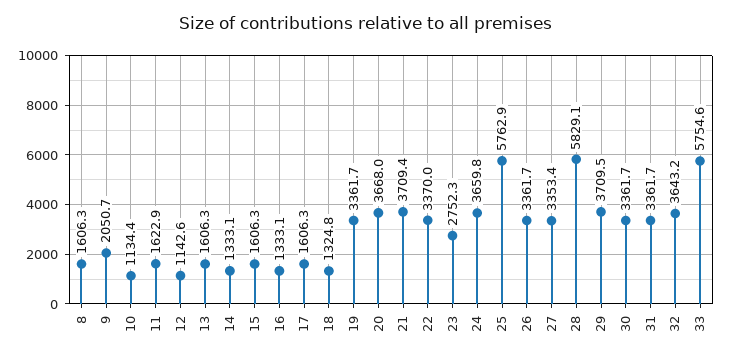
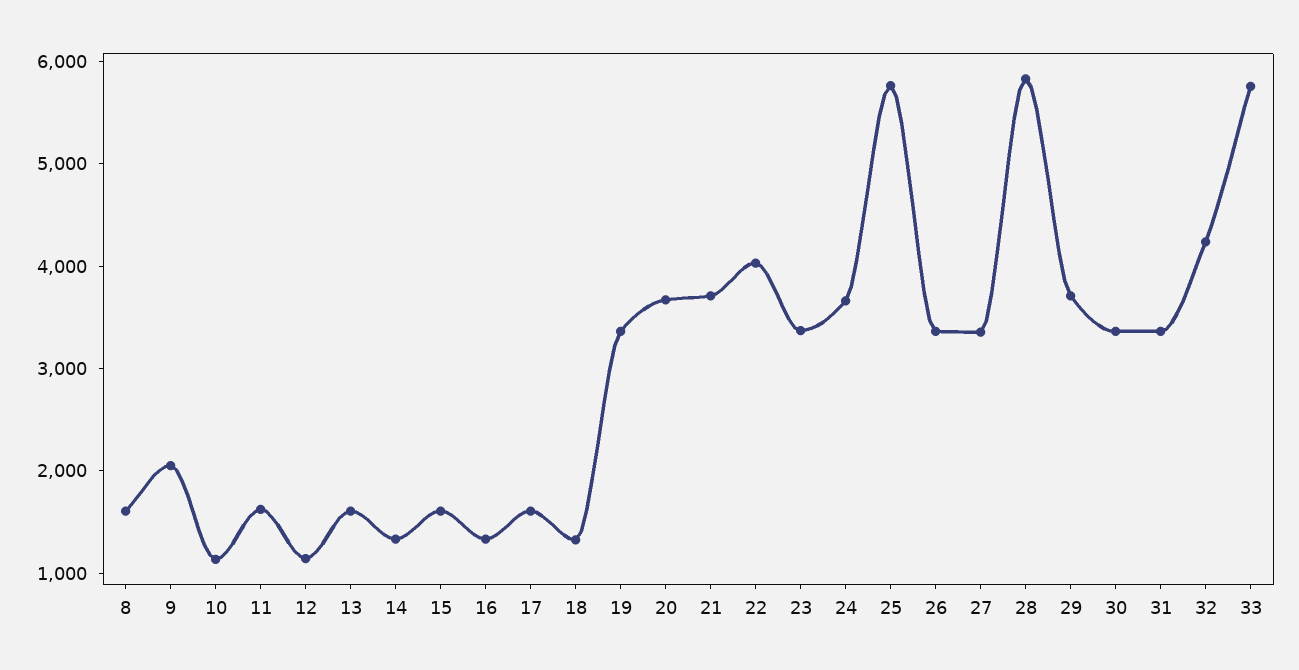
  {
    "8": 1606.3,
    "9": 2050.7,
    "10": 1134.4,
    "11": 1622.9,
    "12": 1142.6,
    "13": 1606.3,
    "14": 1333.1,
    "15": 1606.3,
    "16": 1333.1,
    "17": 1606.3,
    "18": 1324.8,
    "19": 3361.7,
    "20": 3668,
    "21": 3709.4,
-   "22": 3370,
+   "22": 4000,
-   "23": 2752.3,
+   "23": 3400,
    "24": 3659.8,
    "25": 5762.9,
    "26": 3361.7,
    "27": 3353.4,
    "28": 5829.1,
    "29": 3709.5,
    "30": 3361.7,
    "31": 3361.7,
-   "32": 3643.2,
+   "32": 4200,
    "33": 5754.6
  }

